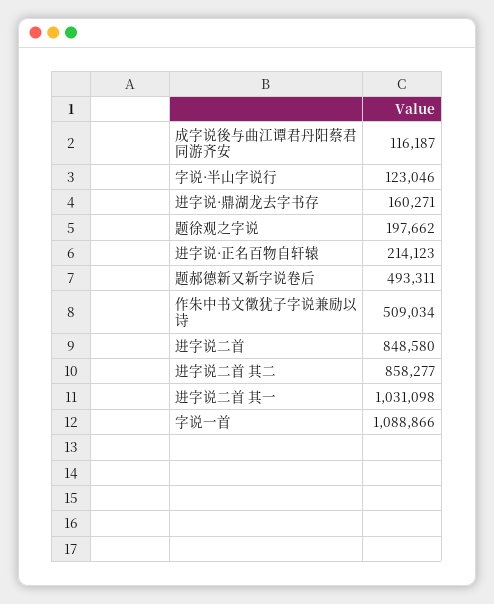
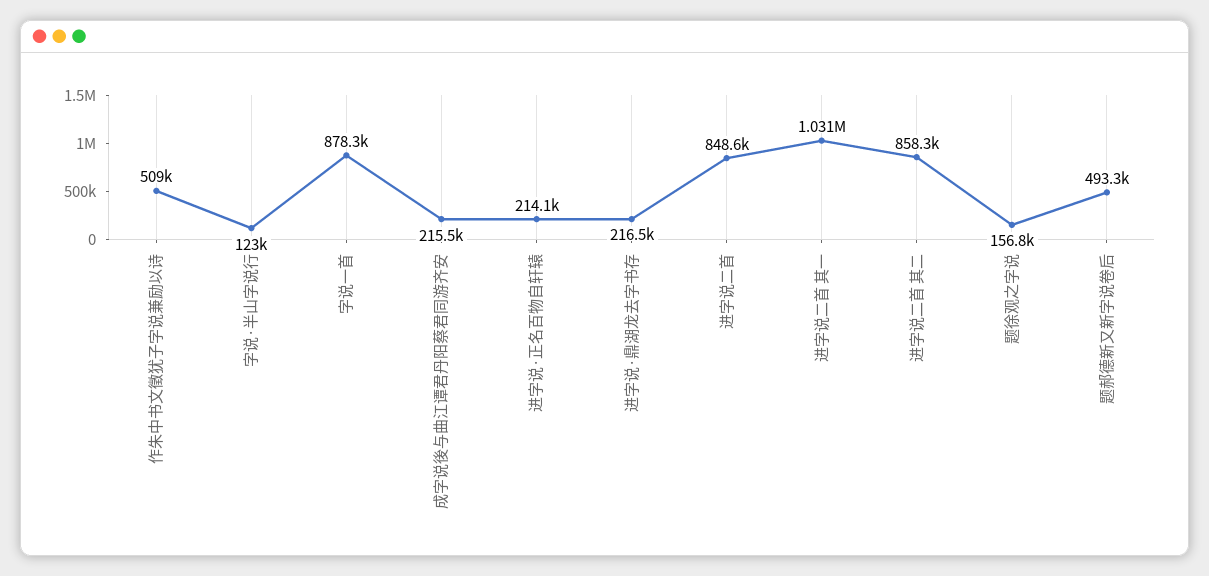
  {
-   "成字说後与曲江谭君丹阳蔡君同游齐安": 116187,
+   "成字说後与曲江谭君丹阳蔡君同游齐安": 215500,
    "字说·半山字说行": 123046,
-   "进字说·鼎湖龙去字书存": 160271,
+   "进字说·鼎湖龙去字书存": 216500,
-   "题徐观之字说": 197662,
+   "题徐观之字说": 156800,
    "进字说·正名百物自轩辕": 214123,
    "题郝德新又新字说卷后": 493311,
    "作朱中书文徵犹子字说兼励以诗": 509034,
    "进字说二首": 848580,
    "进字说二首 其二": 858277,
    "进字说二首 其一": 1031098,
-   "字说一首": 1088866
+   "字说一首": 878300
  }

